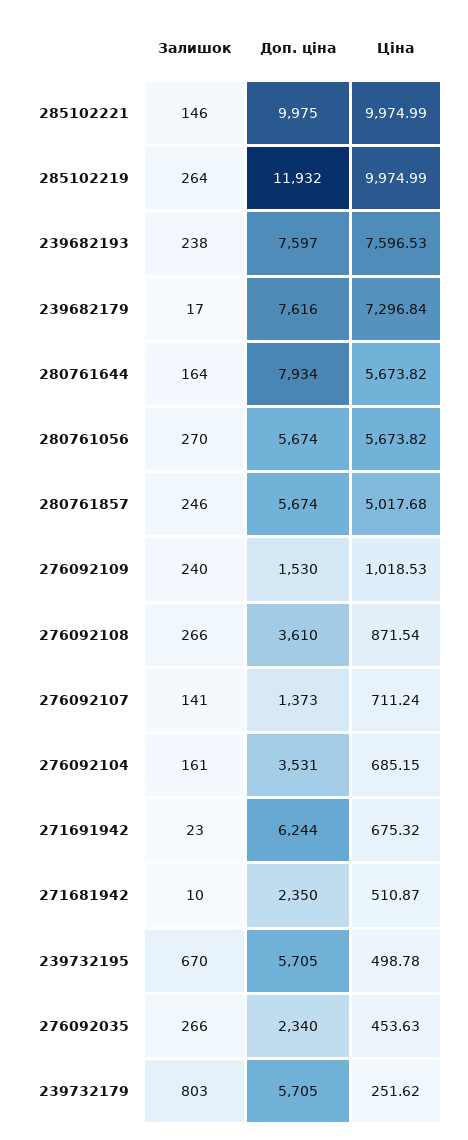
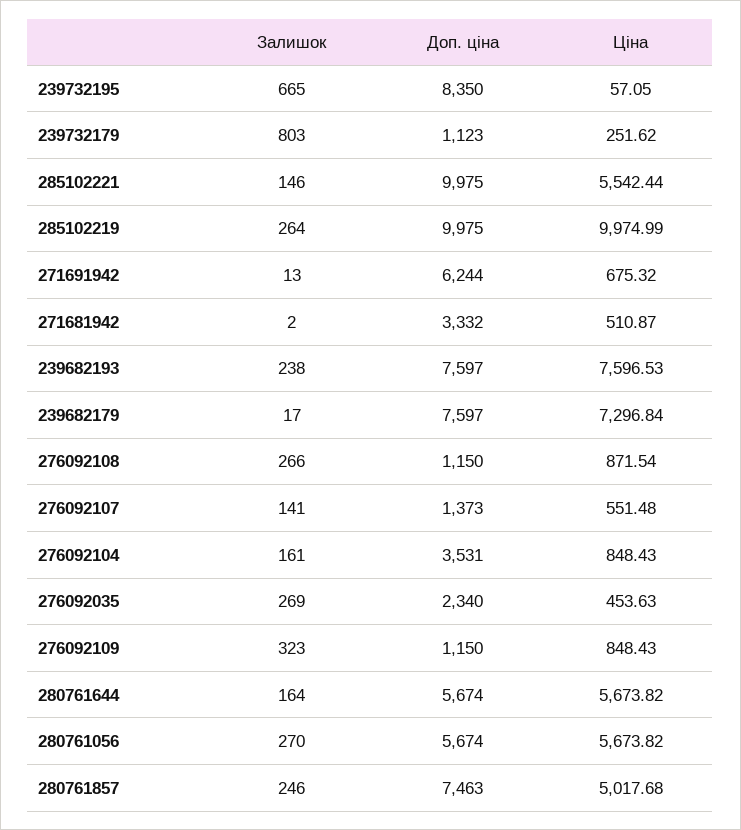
  {
    "Залишок": {
      "285102221": 146,
      "285102219": 264,
      "239682193": 238,
      "239682179": 17,
      "280761644": 164,
      "280761056": 270,
      "280761857": 246,
-     "276092109": 240,
+     "276092109": 323,
      "276092108": 266,
      "276092107": 141,
      "276092104": 161,
-     "271691942": 23,
+     "271691942": 13,
-     "271681942": 10,
+     "271681942": 2,
-     "239732195": 670,
+     "239732195": 665,
-     "276092035": 266,
+     "276092035": 269,
      "239732179": 803
    },
    "Доп. ціна": {
      "285102221": 9975,
-     "285102219": 11932,
+     "285102219": 9975,
      "239682193": 7597,
-     "239682179": 7616,
+     "239682179": 7597,
-     "280761644": 7934,
+     "280761644": 5674,
      "280761056": 5674,
-     "280761857": 5674,
+     "280761857": 7463,
-     "276092109": 1530,
+     "276092109": 1150,
-     "276092108": 3610,
+     "276092108": 1150,
      "276092107": 1373,
      "276092104": 3531,
      "271691942": 6244,
-     "271681942": 2350,
+     "271681942": 3332,
-     "239732195": 5705,
+     "239732195": 8350,
      "276092035": 2340,
-     "239732179": 5705
+     "239732179": 1123
    },
    "Ціна": {
-     "285102221": 9974.99,
+     "285102221": 5542.44,
      "285102219": 9974.99,
      "239682193": 7596.53,
      "239682179": 7296.84,
      "280761644": 5673.82,
      "280761056": 5673.82,
      "280761857": 5017.68,
-     "276092109": 1018.53,
+     "276092109": 848.43,
      "276092108": 871.54,
-     "276092107": 711.24,
+     "276092107": 551.48,
-     "276092104": 685.15,
+     "276092104": 848.43,
      "271691942": 675.32,
      "271681942": 510.87,
-     "239732195": 498.78,
+     "239732195": 57.05,
      "276092035": 453.63,
      "239732179": 251.62
    }
  }

